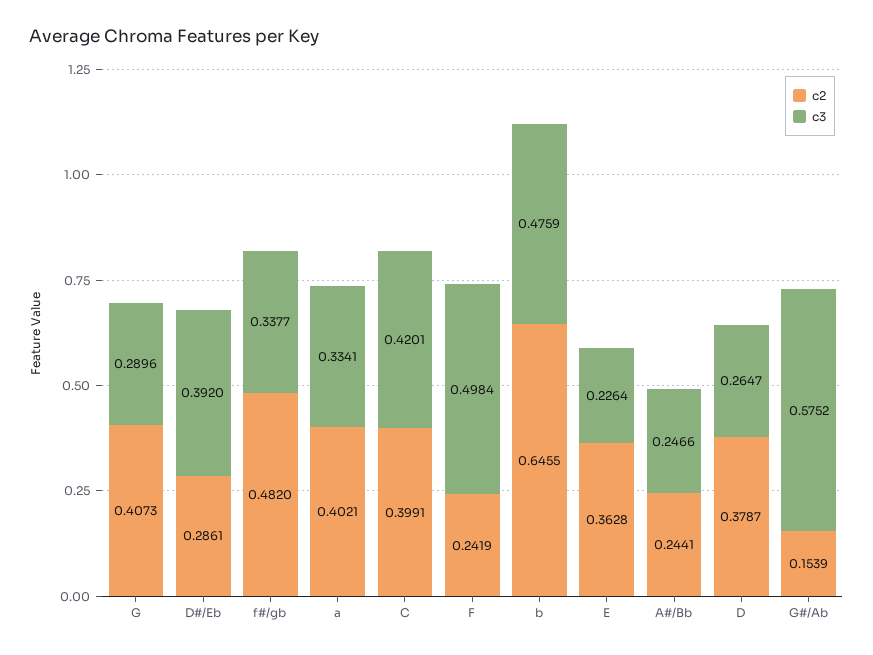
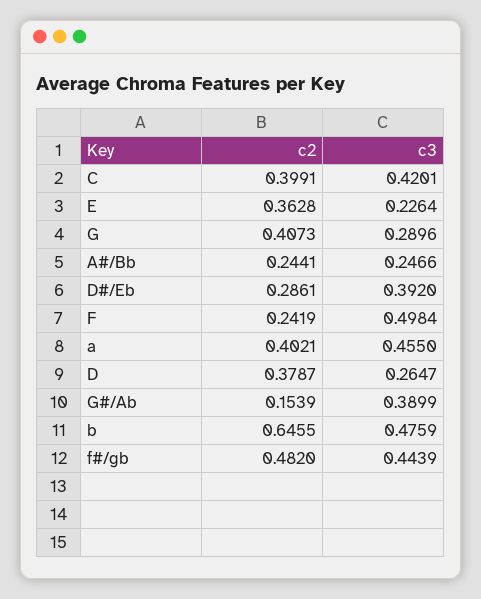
  {
    "c2": {
      "G": 0.4073,
      "D#/Eb": 0.2861,
      "f#/gb": 0.482,
      "a": 0.4021,
      "C": 0.3991,
      "F": 0.2419,
      "b": 0.6455,
      "E": 0.3628,
      "A#/Bb": 0.2441,
      "D": 0.3787,
      "G#/Ab": 0.1539
    },
    "c3": {
      "G": 0.2896,
      "D#/Eb": 0.392,
-     "f#/gb": 0.3377,
+     "f#/gb": 0.4439,
-     "a": 0.3341,
+     "a": 0.455,
      "C": 0.4201,
      "F": 0.4984,
      "b": 0.4759,
      "E": 0.2264,
      "A#/Bb": 0.2466,
      "D": 0.2647,
-     "G#/Ab": 0.5752
+     "G#/Ab": 0.3899
    }
  }

